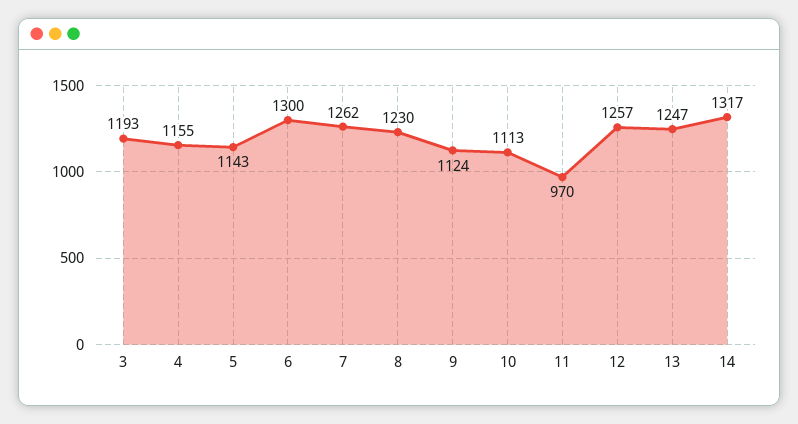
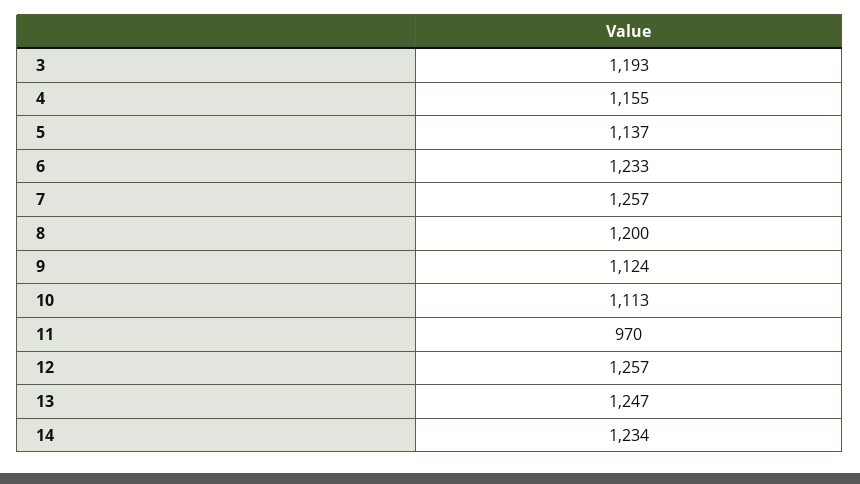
  {
    "3": 1193,
    "4": 1155,
-   "5": 1143,
+   "5": 1137,
-   "6": 1300,
+   "6": 1233,
-   "7": 1262,
+   "7": 1257,
-   "8": 1230,
+   "8": 1200,
    "9": 1124,
    "10": 1113,
    "11": 970,
    "12": 1257,
    "13": 1247,
-   "14": 1317
+   "14": 1234
  }

